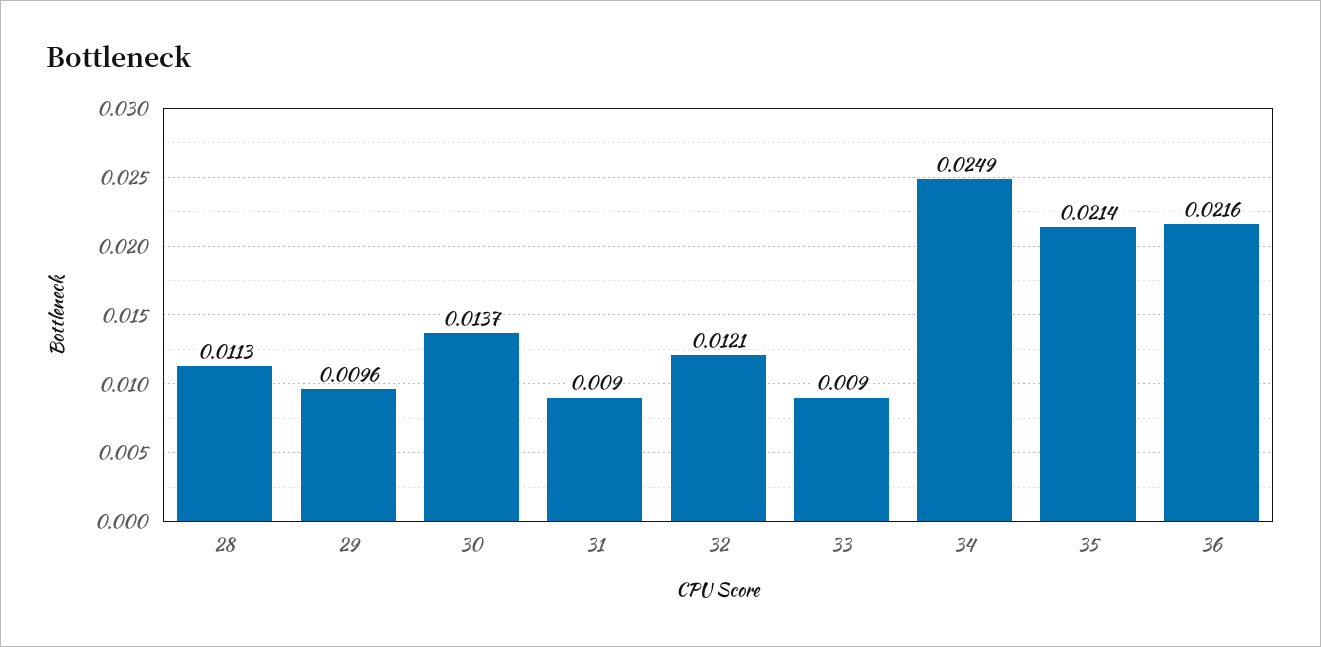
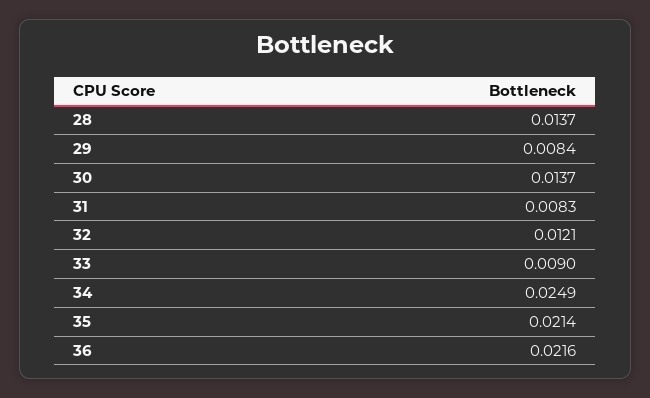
  {
-   "28": 0.0113,
+   "28": 0.0137,
-   "29": 0.0096,
+   "29": 0.0084,
    "30": 0.0137,
-   "31": 0.009,
+   "31": 0.0083,
    "32": 0.0121,
    "33": 0.009,
    "34": 0.0249,
    "35": 0.0214,
    "36": 0.0216
  }

